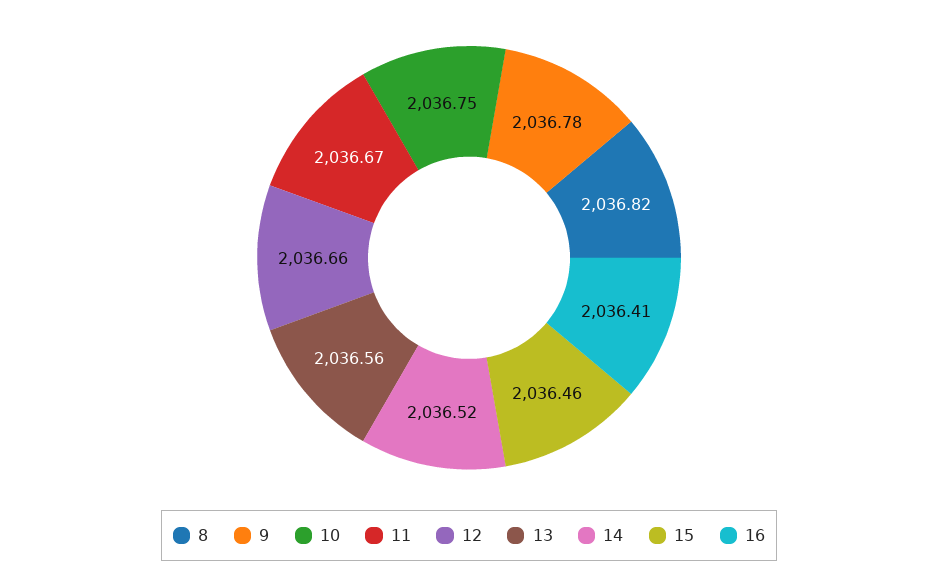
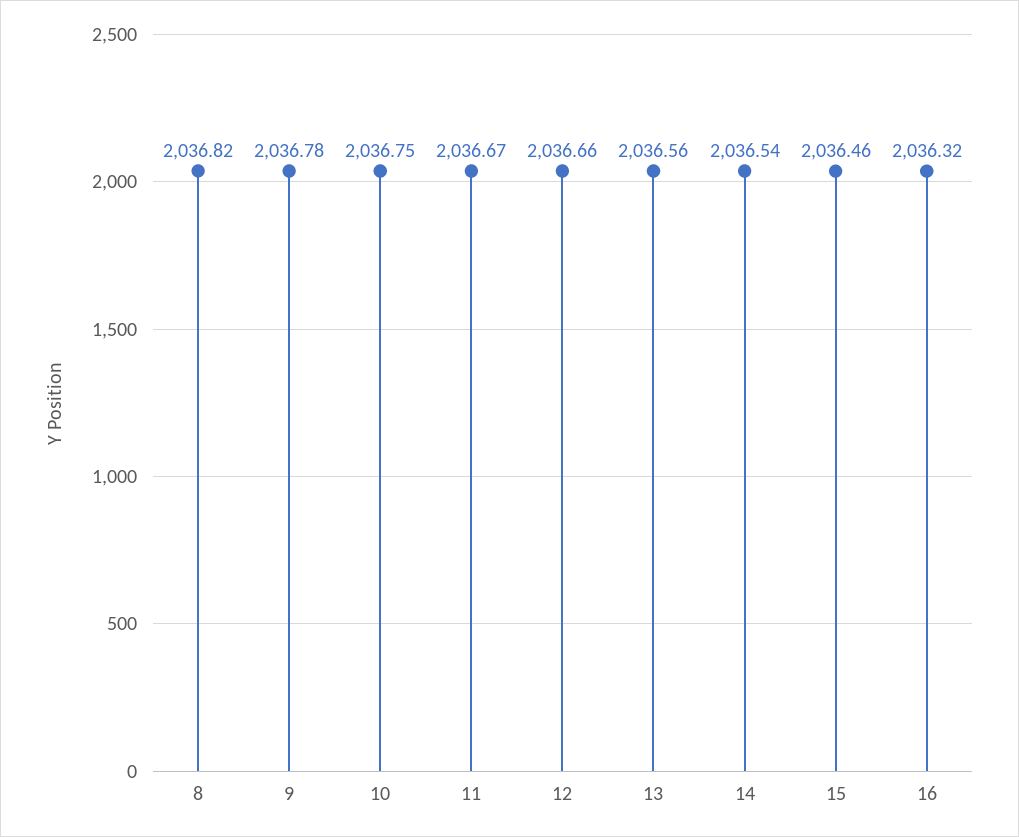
  {
    "8": 2036.82,
    "9": 2036.78,
    "10": 2036.75,
    "11": 2036.67,
    "12": 2036.66,
    "13": 2036.56,
-   "14": 2036.52,
+   "14": 2036.54,
    "15": 2036.46,
-   "16": 2036.41
+   "16": 2036.32
  }

